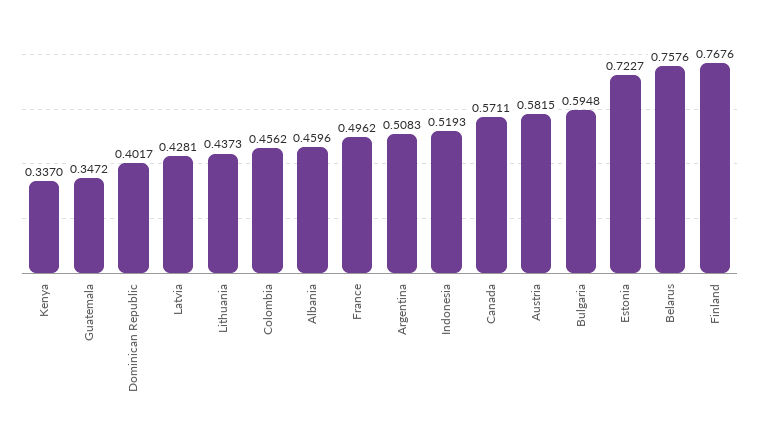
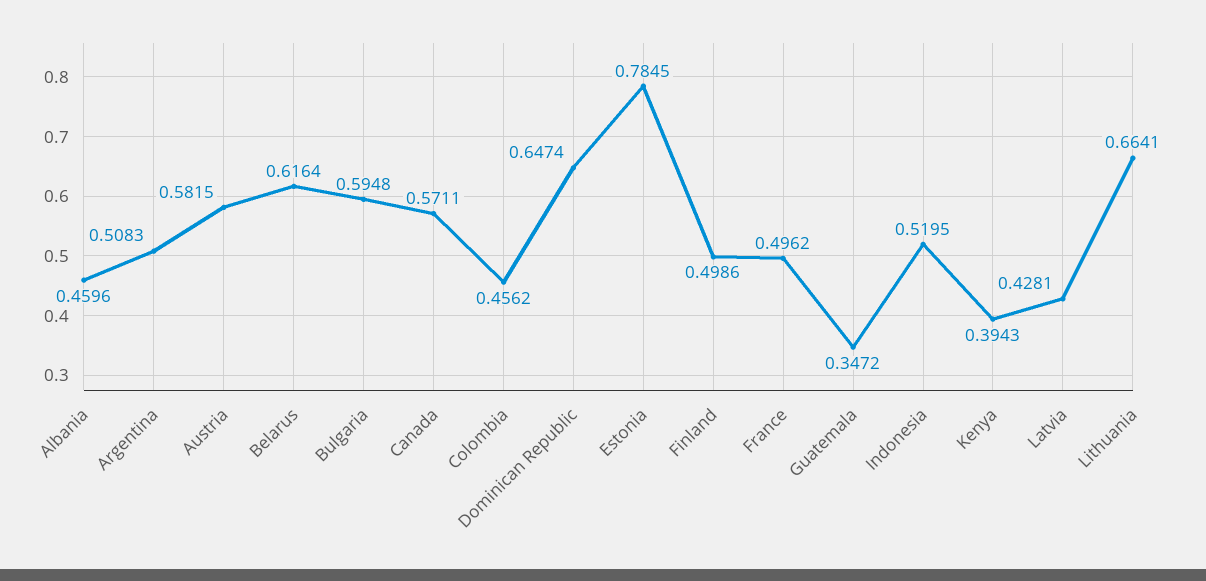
  {
-   "Kenya": 0.337,
+   "Kenya": 0.3943,
    "Guatemala": 0.3472,
-   "Dominican Republic": 0.4017,
+   "Dominican Republic": 0.6474,
    "Latvia": 0.4281,
-   "Lithuania": 0.4373,
+   "Lithuania": 0.6641,
    "Colombia": 0.4562,
    "Albania": 0.4596,
    "France": 0.4962,
    "Argentina": 0.5083,
-   "Indonesia": 0.5193,
+   "Indonesia": 0.5195,
    "Canada": 0.5711,
    "Austria": 0.5815,
    "Bulgaria": 0.5948,
-   "Estonia": 0.7227,
+   "Estonia": 0.7845,
-   "Belarus": 0.7576,
+   "Belarus": 0.6164,
-   "Finland": 0.7676
+   "Finland": 0.4986
  }

